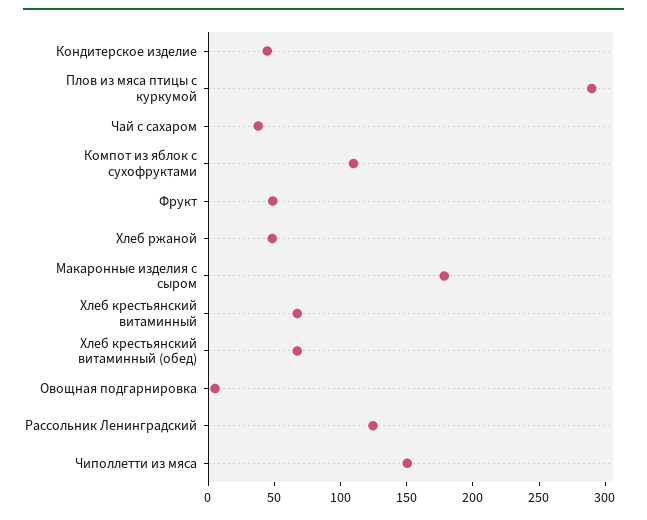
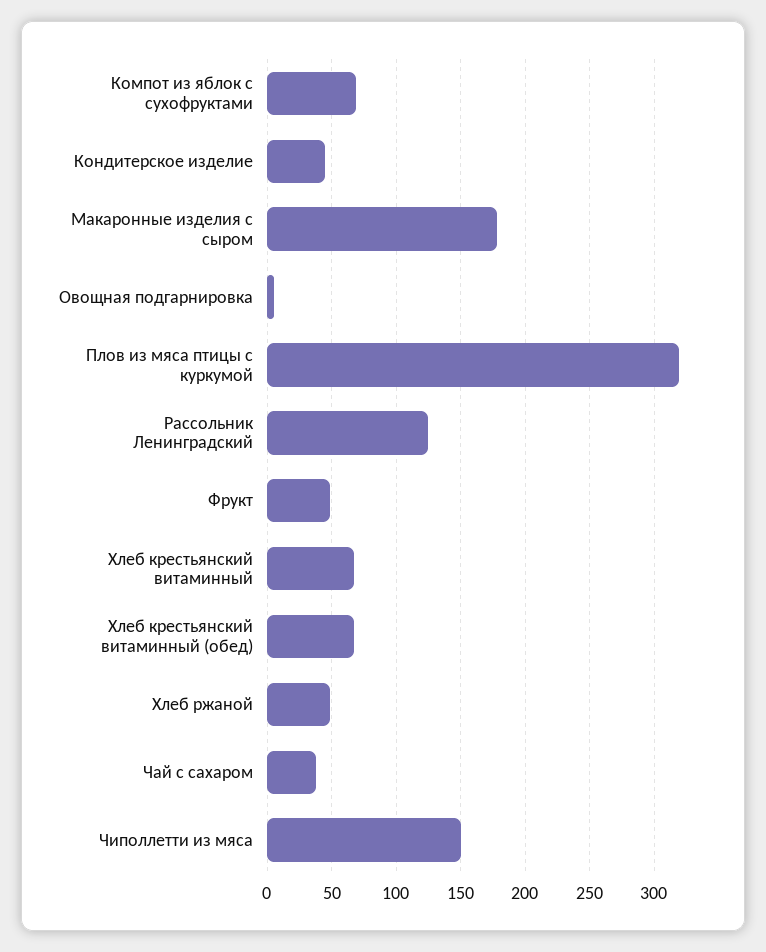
  {
    "Кондитерское изделие": 45,
-   "Плов из мяса птицы с куркумой": 290,
+   "Плов из мяса птицы с куркумой": 320,
    "Чай с сахаром": 40,
-   "Компот из яблок с сухофруктами": 110,
+   "Компот из яблок с сухофруктами": 70,
    "Фрукт": 50,
    "Хлеб ржаной": 50,
    "Макаронные изделия с сыром": 180,
    "Хлеб крестьянский витаминный": 65,
    "Хлеб крестьянский витаминный (обед)": 65,
    "Овощная подгарнировка": 5,
    "Рассольник Ленинградский": 125,
    "Чиполлетти из мяса": 150
  }

